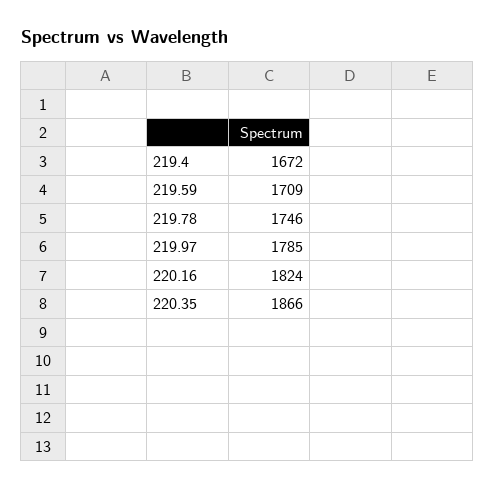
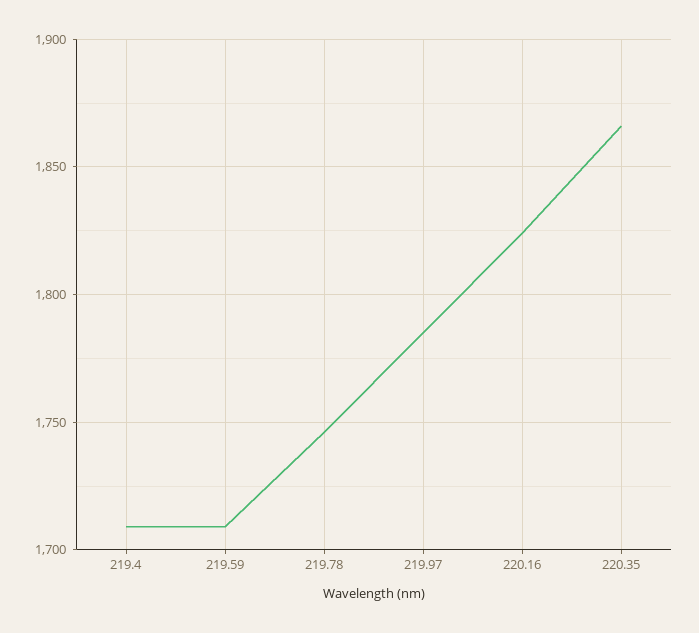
  {
-   "219.4": 1672,
+   "219.4": 1710,
    "219.59": 1709,
    "219.78": 1746,
    "219.97": 1785,
    "220.16": 1824,
    "220.35": 1866
  }

